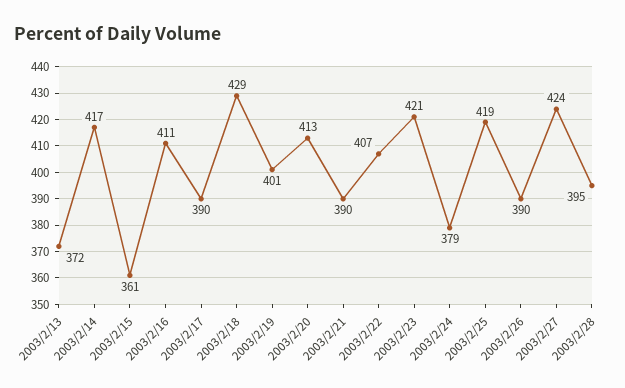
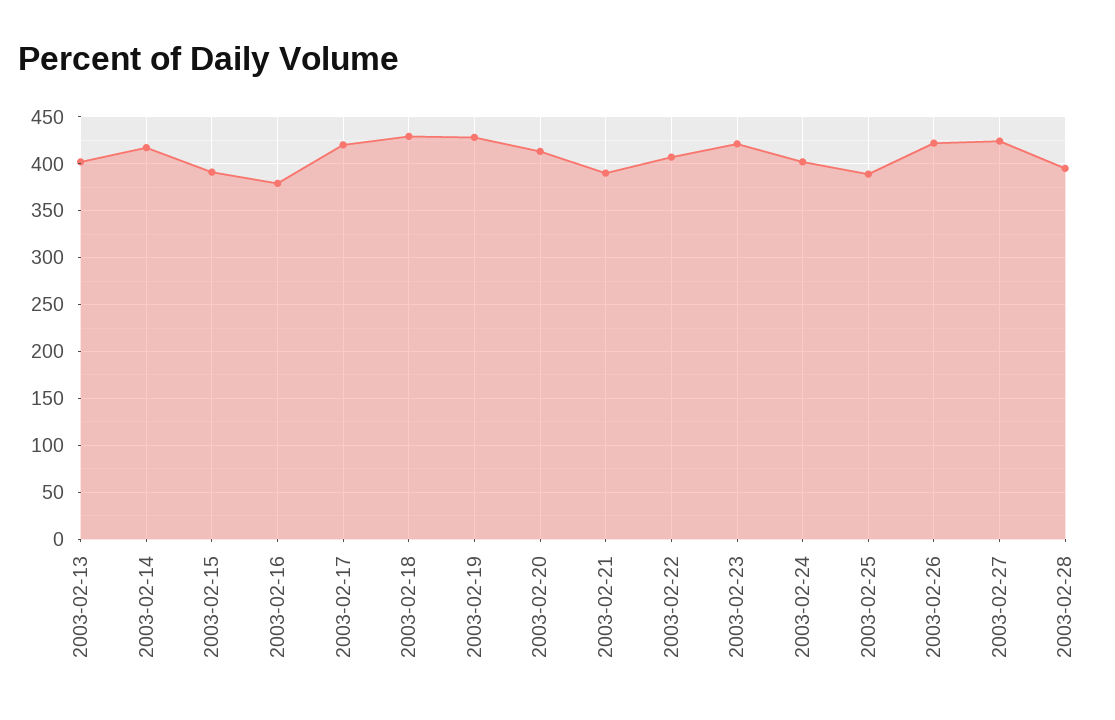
  {
-   "2003/2/13": 372,
+   "2003/2/13": 400,
    "2003/2/14": 417,
-   "2003/2/15": 361,
+   "2003/2/15": 390,
-   "2003/2/16": 411,
+   "2003/2/16": 380,
-   "2003/2/17": 390,
+   "2003/2/17": 420,
    "2003/2/18": 429,
-   "2003/2/19": 401,
+   "2003/2/19": 430,
    "2003/2/20": 413,
    "2003/2/21": 390,
    "2003/2/22": 407,
    "2003/2/23": 421,
-   "2003/2/24": 379,
+   "2003/2/24": 400,
-   "2003/2/25": 419,
+   "2003/2/25": 390,
-   "2003/2/26": 390,
+   "2003/2/26": 420,
    "2003/2/27": 424,
    "2003/2/28": 395
  }

